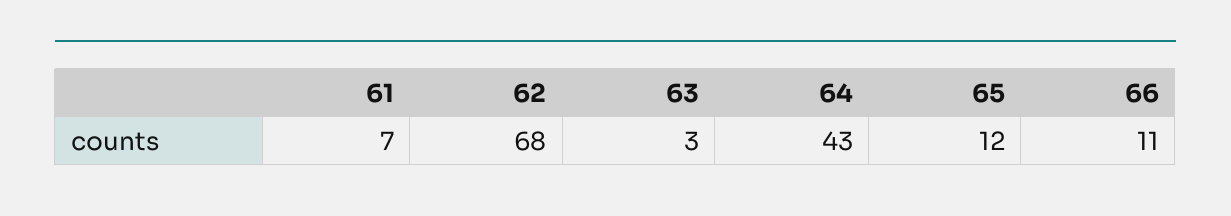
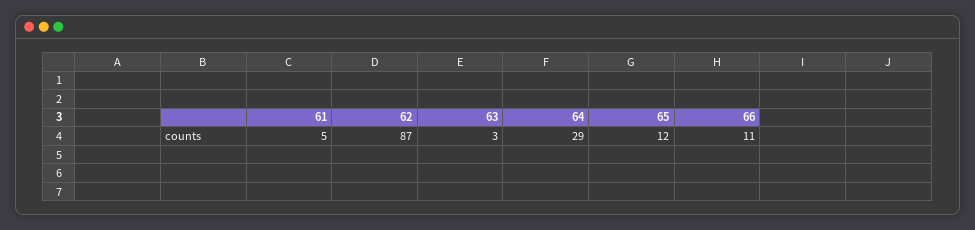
  {
-   "61": 7,
+   "61": 5,
-   "62": 68,
+   "62": 87,
    "63": 3,
-   "64": 43,
+   "64": 29,
    "65": 12,
    "66": 11
  }

